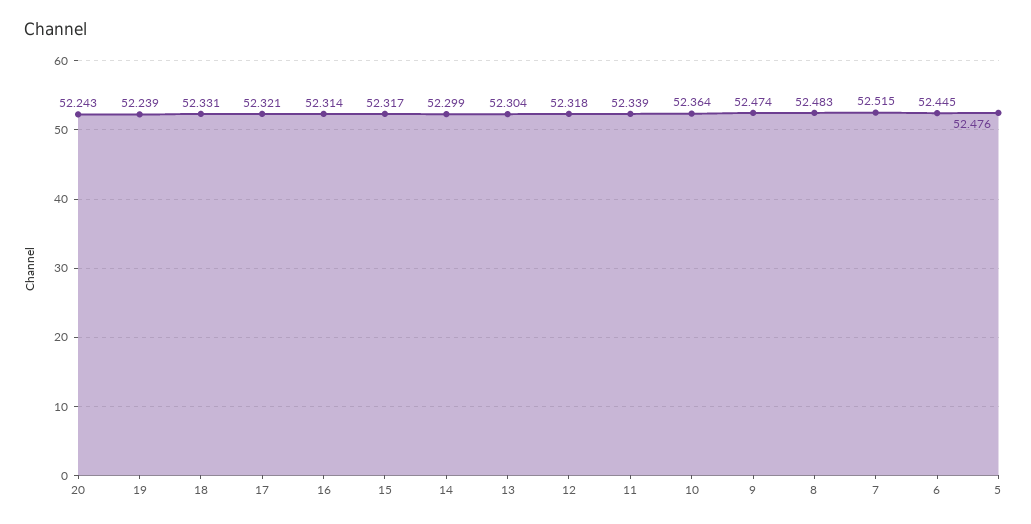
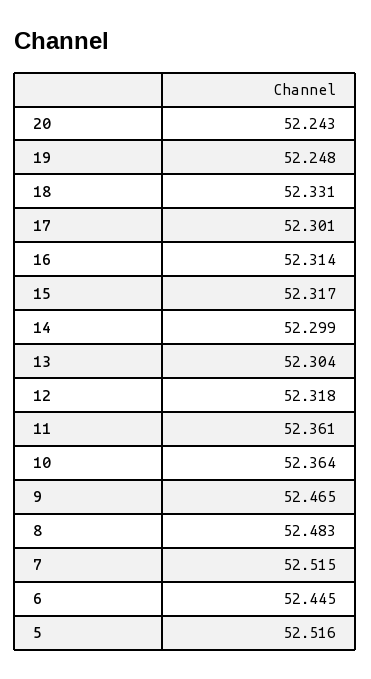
  {
    "20": 52.243,
-   "19": 52.239,
+   "19": 52.248,
    "18": 52.331,
-   "17": 52.321,
+   "17": 52.301,
    "16": 52.314,
    "15": 52.317,
    "14": 52.299,
    "13": 52.304,
    "12": 52.318,
-   "11": 52.339,
+   "11": 52.361,
    "10": 52.364,
-   "9": 52.474,
+   "9": 52.465,
    "8": 52.483,
    "7": 52.515,
    "6": 52.445,
-   "5": 52.476
+   "5": 52.516
  }

